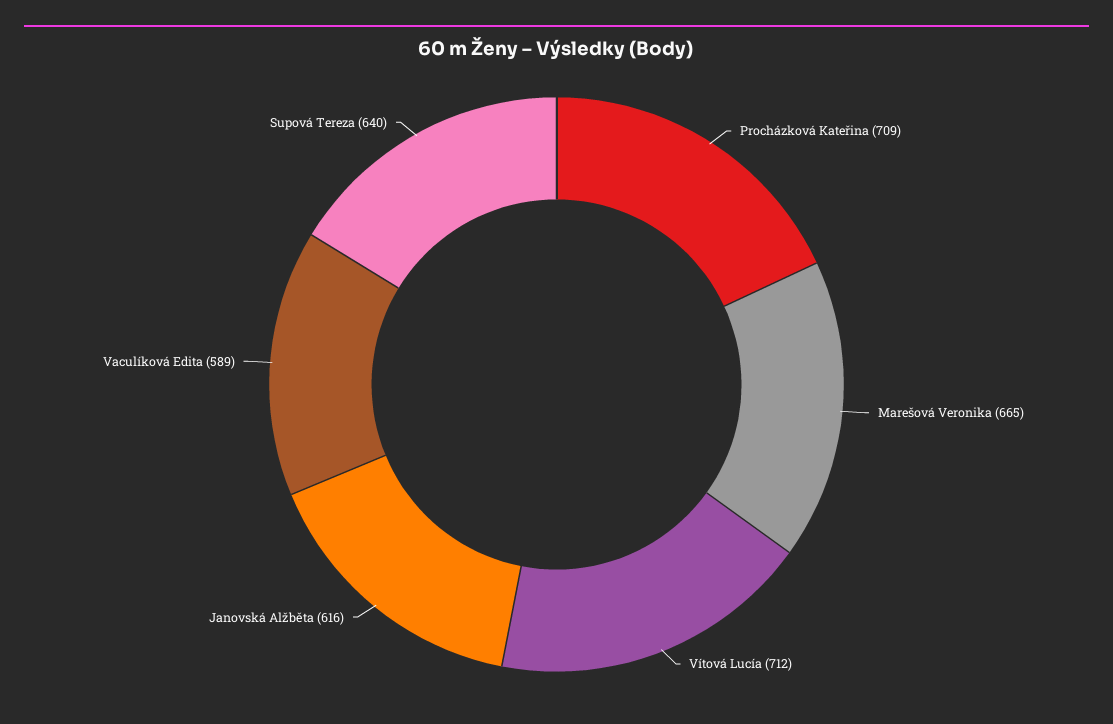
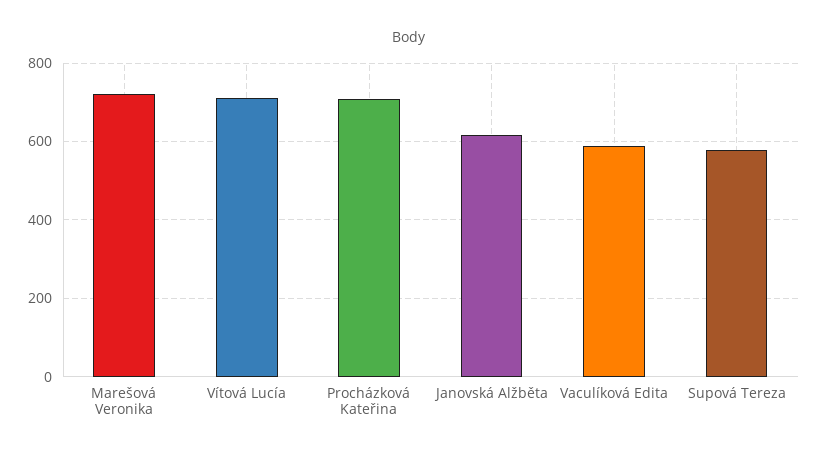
  {
    "Procházková Kateřina": 709,
-   "Marešová Veronika": 665,
+   "Marešová Veronika": 720,
    "Vítová Lucía": 712,
    "Janovská Alžběta": 616,
    "Vaculíková Edita": 589,
-   "Supová Tereza": 640
+   "Supová Tereza": 580
  }

